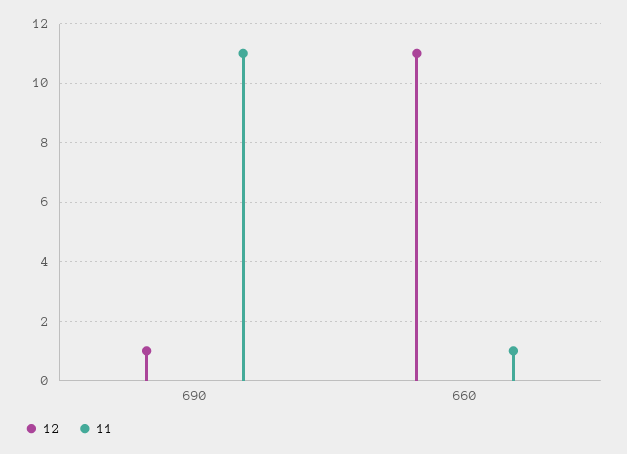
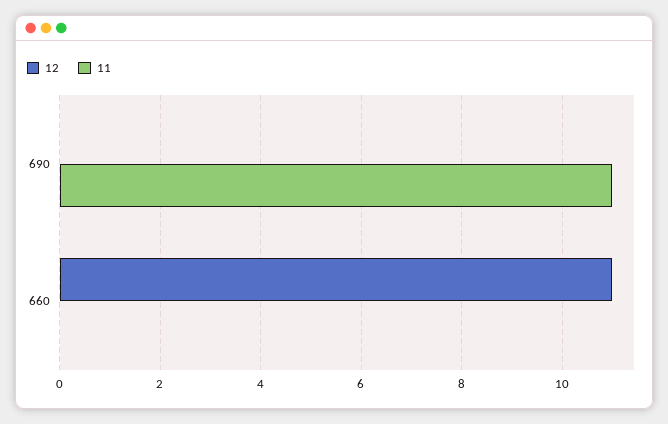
  {
    "12": {
-     "690": 1,
+     "690": 0,
      "660": 11
    },
    "11": {
      "690": 11,
-     "660": 1
+     "660": 0
    }
  }

